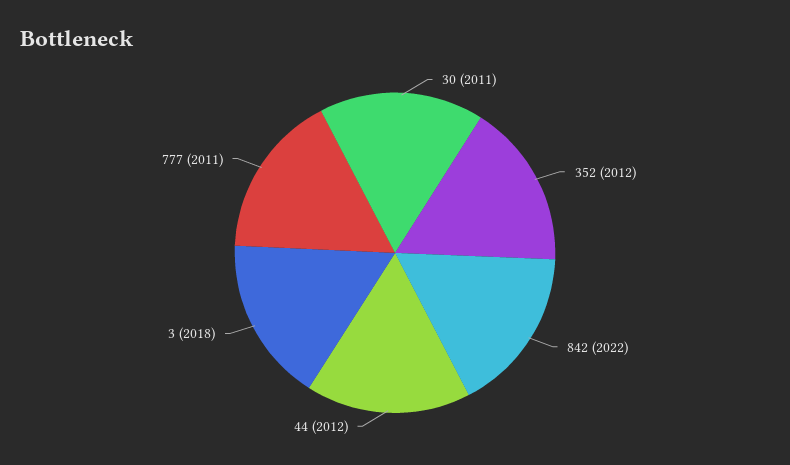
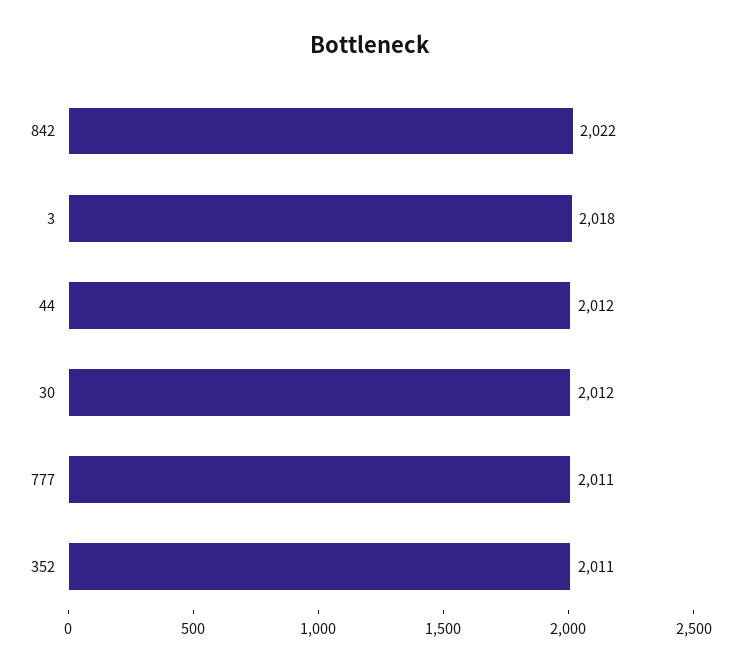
  {
-   "30": 2011,
+   "30": 2012,
-   "352": 2012,
+   "352": 2011,
    "842": 2022,
    "44": 2012,
    "3": 2018,
    "777": 2011
  }

